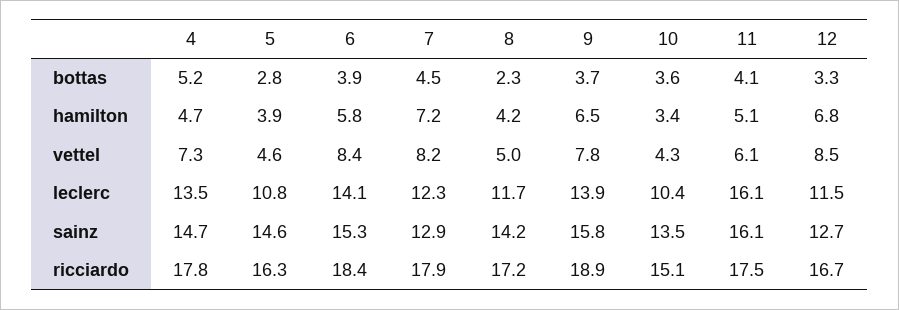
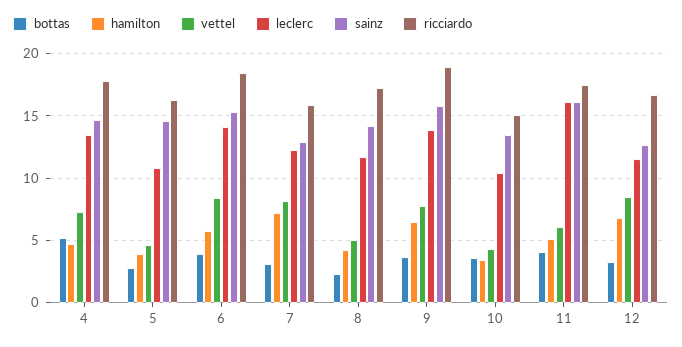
  {
    "bottas": {
      "4": 5.2,
      "5": 2.8,
      "6": 3.9,
-     "7": 4.5,
+     "7": 3,
      "8": 2.3,
      "9": 3.7,
      "10": 3.6,
      "11": 4.1,
      "12": 3.3
    },
    "hamilton": {
      "4": 4.7,
      "5": 3.9,
      "6": 5.8,
      "7": 7.2,
      "8": 4.2,
      "9": 6.5,
      "10": 3.4,
      "11": 5.1,
      "12": 6.8
    },
    "vettel": {
      "4": 7.3,
      "5": 4.6,
      "6": 8.4,
      "7": 8.2,
      "8": 5,
      "9": 7.8,
      "10": 4.3,
      "11": 6.1,
      "12": 8.5
    },
    "leclerc": {
      "4": 13.5,
      "5": 10.8,
      "6": 14.1,
      "7": 12.3,
      "8": 11.7,
      "9": 13.9,
      "10": 10.4,
      "11": 16.1,
      "12": 11.5
    },
    "sainz": {
      "4": 14.7,
      "5": 14.6,
      "6": 15.3,
      "7": 12.9,
      "8": 14.2,
      "9": 15.8,
      "10": 13.5,
      "11": 16.1,
      "12": 12.7
    },
    "ricciardo": {
      "4": 17.8,
      "5": 16.3,
      "6": 18.4,
-     "7": 17.9,
+     "7": 16,
      "8": 17.2,
      "9": 18.9,
      "10": 15.1,
      "11": 17.5,
      "12": 16.7
    }
  }

